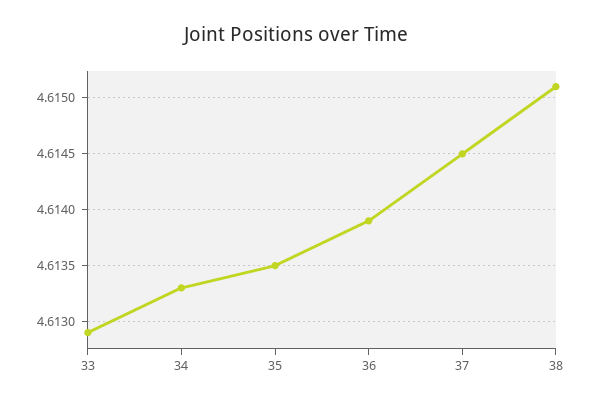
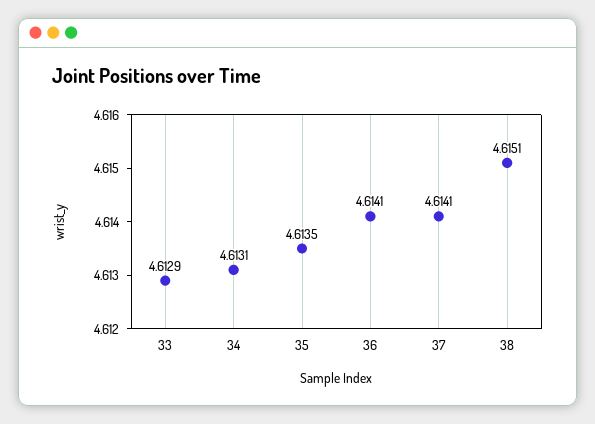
  {
    "33": 4.6129,
-   "34": 4.6133,
+   "34": 4.6131,
    "35": 4.6135,
-   "36": 4.6139,
+   "36": 4.6141,
-   "37": 4.6145,
+   "37": 4.6141,
    "38": 4.6151
  }

